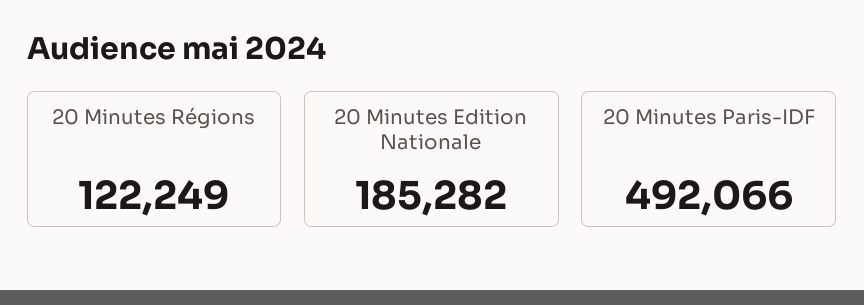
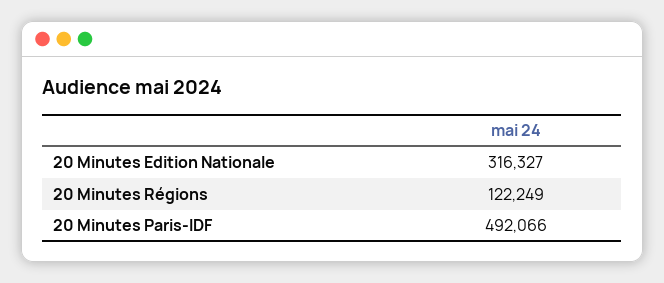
  {
    "20 Minutes Régions": 122249,
-   "20 Minutes Edition Nationale": 185282,
+   "20 Minutes Edition Nationale": 316327,
    "20 Minutes Paris-IDF": 492066
  }

